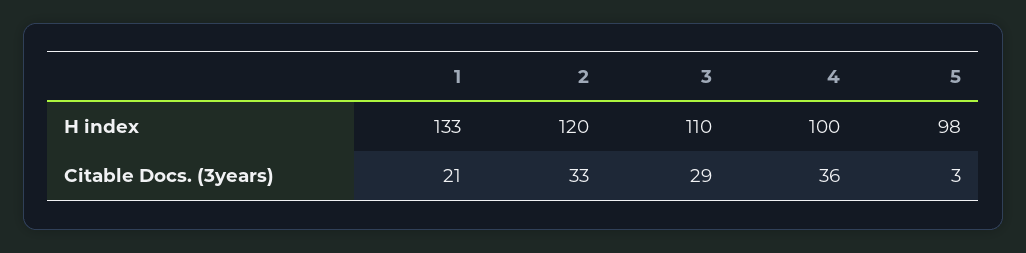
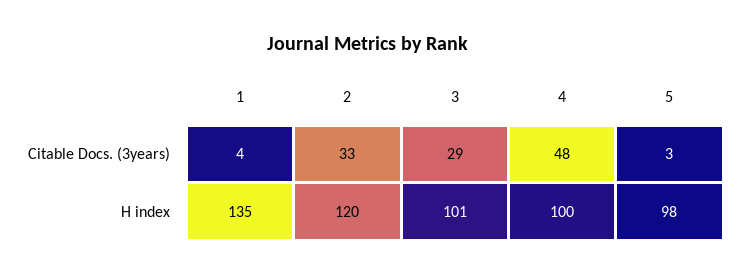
  {
    "1": {
-     "H index": 133,
+     "H index": 135,
-     "Citable Docs. (3years)": 21
+     "Citable Docs. (3years)": 4
    },
    "2": {
      "H index": 120,
      "Citable Docs. (3years)": 33
    },
    "3": {
-     "H index": 110,
+     "H index": 101,
      "Citable Docs. (3years)": 29
    },
    "4": {
      "H index": 100,
-     "Citable Docs. (3years)": 36
+     "Citable Docs. (3years)": 48
    },
    "5": {
      "H index": 98,
      "Citable Docs. (3years)": 3
    }
  }

